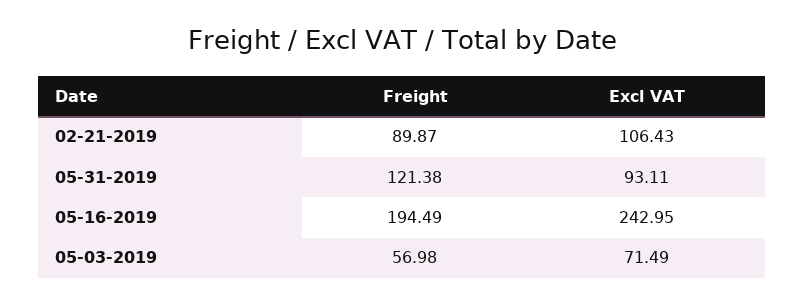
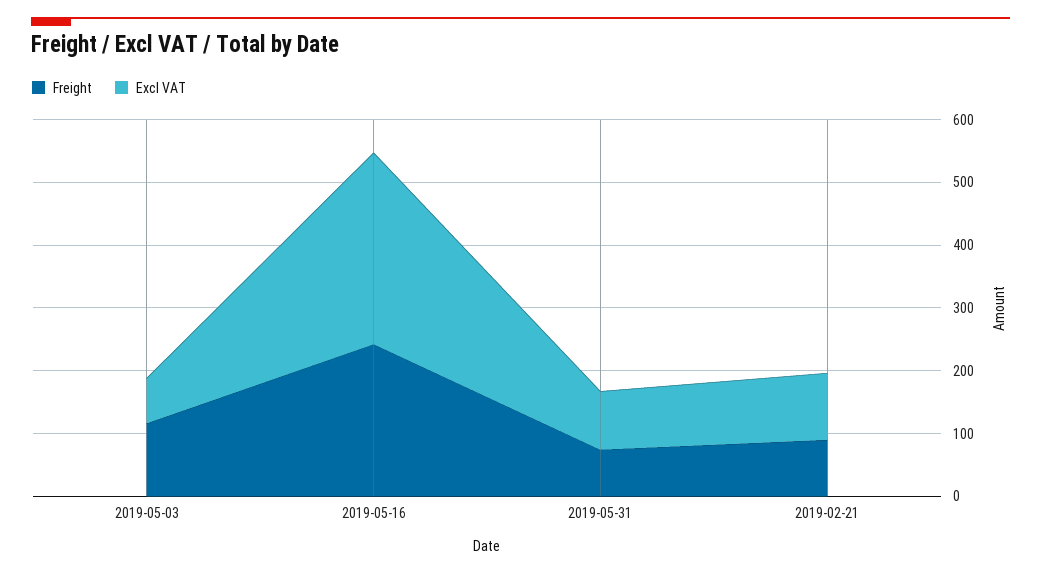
  {
    "Freight": {
      "02-21-2019": 89.87,
-     "05-31-2019": 121.38,
+     "05-31-2019": 80,
-     "05-16-2019": 194.49,
+     "05-16-2019": 240,
-     "05-03-2019": 56.98
+     "05-03-2019": 120
    },
    "Excl VAT": {
      "02-21-2019": 106.43,
      "05-31-2019": 93.11,
-     "05-16-2019": 242.95,
+     "05-16-2019": 300,
      "05-03-2019": 71.49
    }
  }

